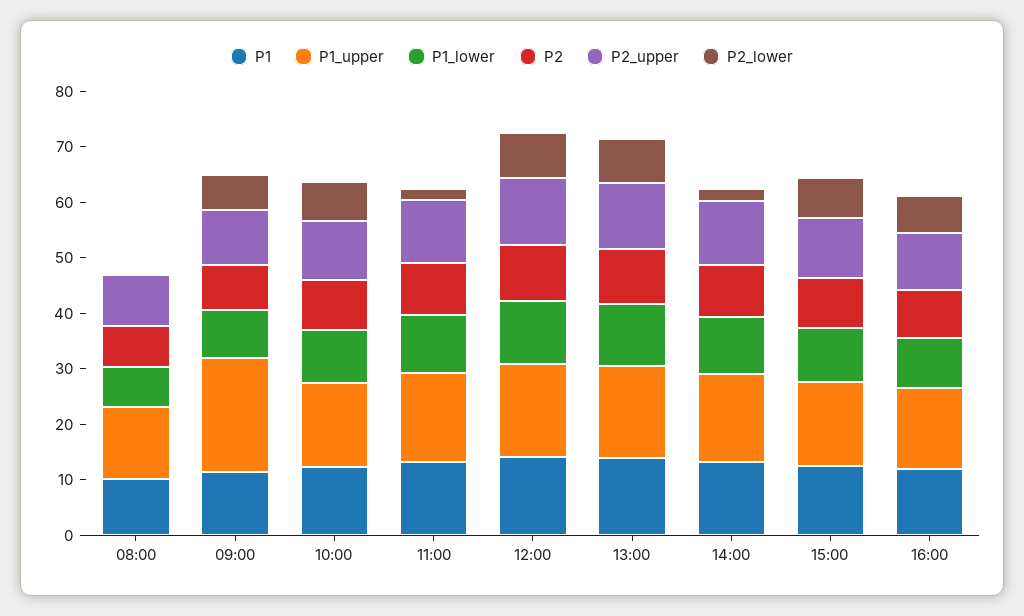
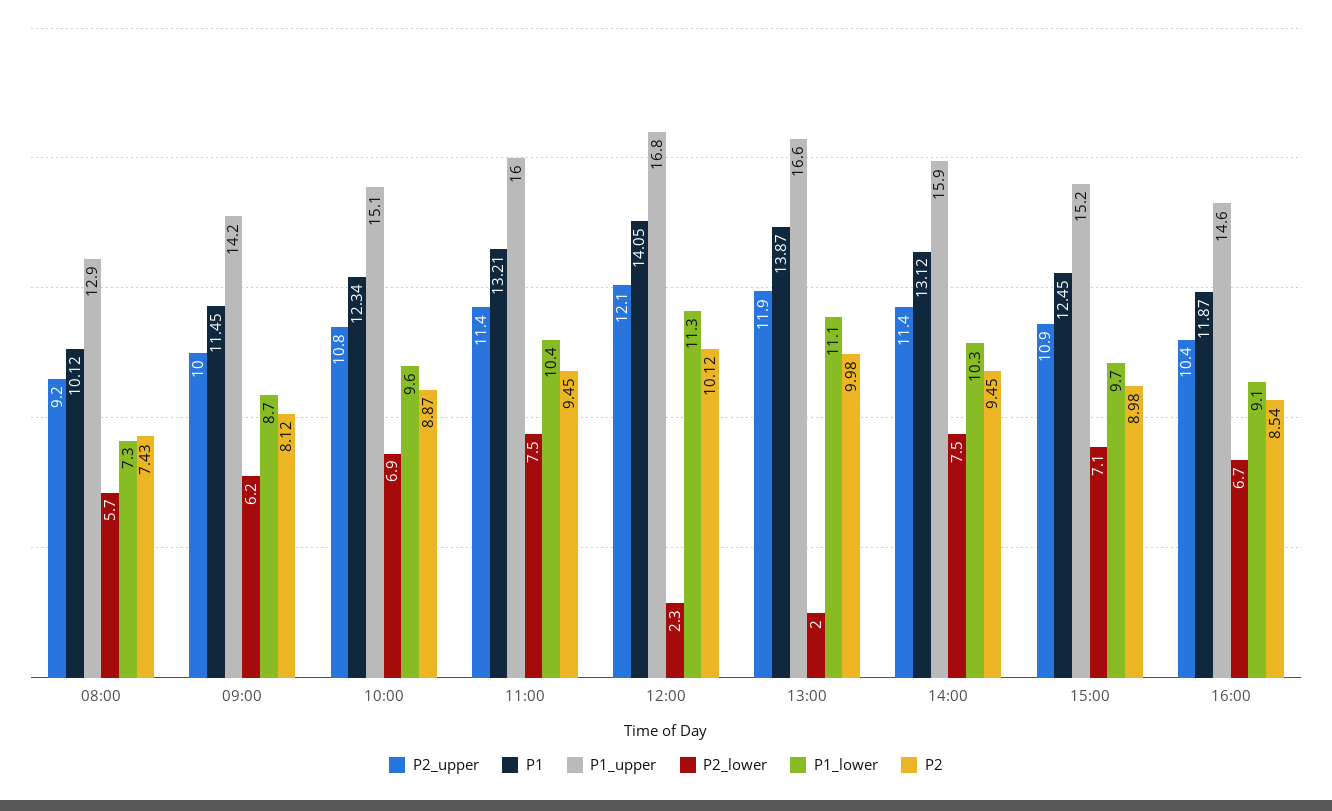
  {
    "P1": {
      "08:00": 10.12,
      "09:00": 11.45,
      "10:00": 12.34,
      "11:00": 13.21,
      "12:00": 14.05,
      "13:00": 13.87,
      "14:00": 13.12,
      "15:00": 12.45,
      "16:00": 11.87
    },
    "P1_upper": {
      "08:00": 12.9,
-     "09:00": 20,
+     "09:00": 14.2,
      "10:00": 15.1,
      "11:00": 16,
      "12:00": 16.8,
      "13:00": 16.6,
      "14:00": 15.9,
      "15:00": 15.2,
      "16:00": 14.6
    },
    "P1_lower": {
      "08:00": 7.3,
      "09:00": 8.7,
      "10:00": 9.6,
      "11:00": 10.4,
      "12:00": 11.3,
      "13:00": 11.1,
      "14:00": 10.3,
      "15:00": 9.7,
      "16:00": 9.1
    },
    "P2": {
      "08:00": 7.43,
      "09:00": 8.12,
      "10:00": 8.87,
      "11:00": 9.45,
      "12:00": 10.12,
      "13:00": 9.98,
      "14:00": 9.45,
      "15:00": 8.98,
      "16:00": 8.54
    },
    "P2_upper": {
      "08:00": 9.2,
      "09:00": 10,
      "10:00": 10.8,
      "11:00": 11.4,
      "12:00": 12.1,
      "13:00": 11.9,
      "14:00": 11.4,
      "15:00": 10.9,
      "16:00": 10.4
    },
    "P2_lower": {
-     "08:00": 0,
+     "08:00": 5.7,
      "09:00": 6.2,
      "10:00": 6.9,
-     "11:00": 2,
+     "11:00": 7.5,
-     "12:00": 8,
+     "12:00": 2.3,
-     "13:00": 8,
+     "13:00": 2,
-     "14:00": 2,
+     "14:00": 7.5,
      "15:00": 7.1,
      "16:00": 6.7
    }
  }

